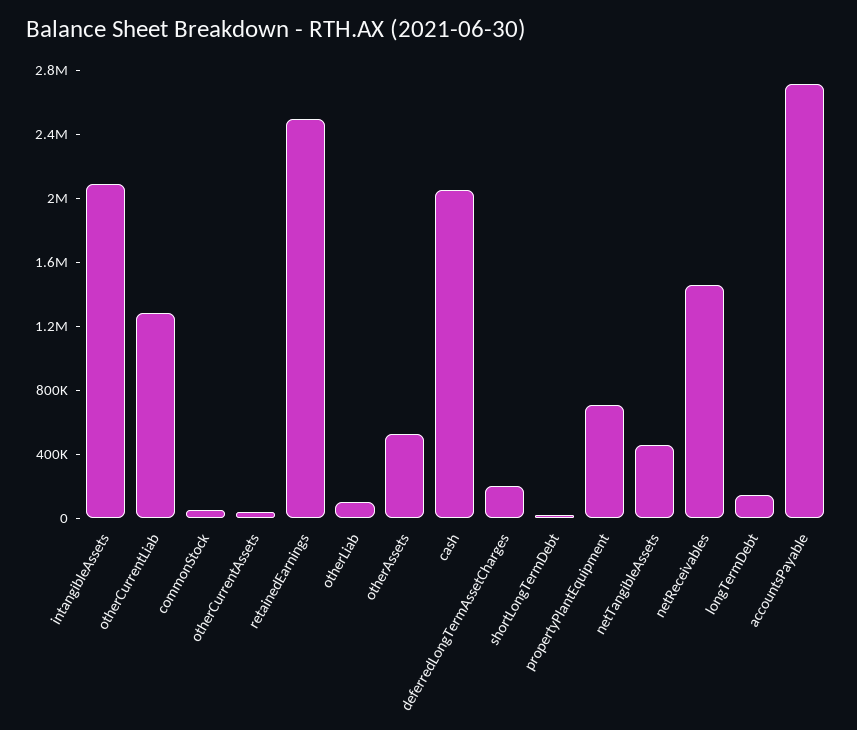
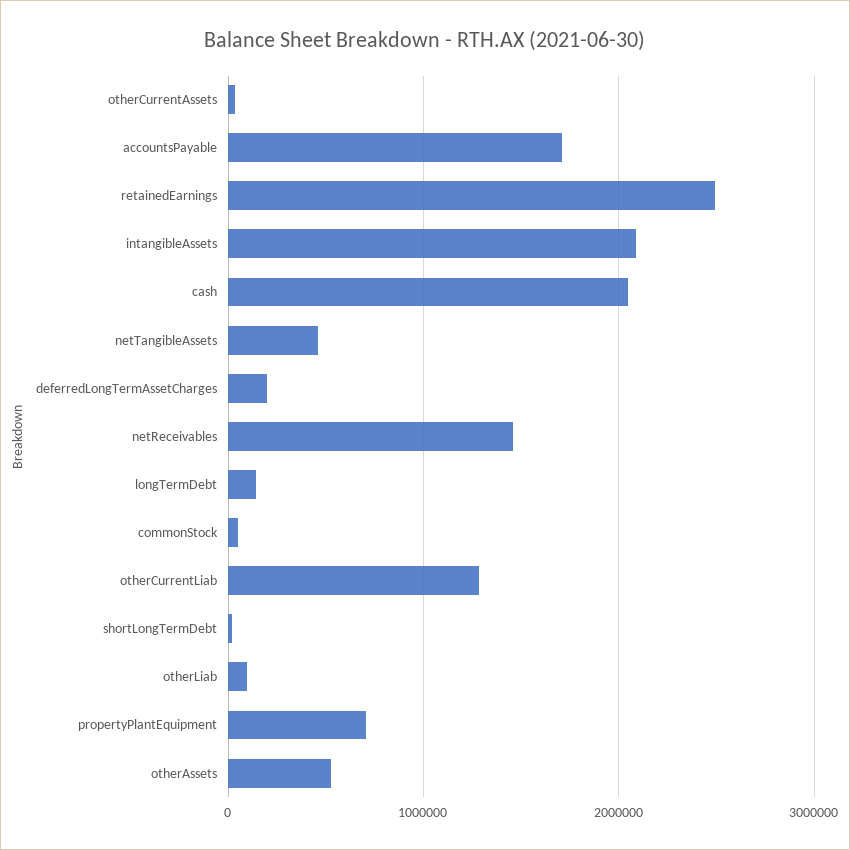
  {
    "intangibleAssets": 2100000,
    "otherCurrentLiab": 1300000,
    "commonStock": 100000,
    "otherCurrentAssets": 0,
    "retainedEarnings": 2500000,
    "otherLiab": 100000,
    "otherAssets": 500000,
    "cash": 2000000,
    "deferredLongTermAssetCharges": 200000,
    "shortLongTermDebt": 0,
    "propertyPlantEquipment": 700000,
    "netTangibleAssets": 500000,
    "netReceivables": 1500000,
    "longTermDebt": 100000,
-   "accountsPayable": 2700000
+   "accountsPayable": 1700000
  }

